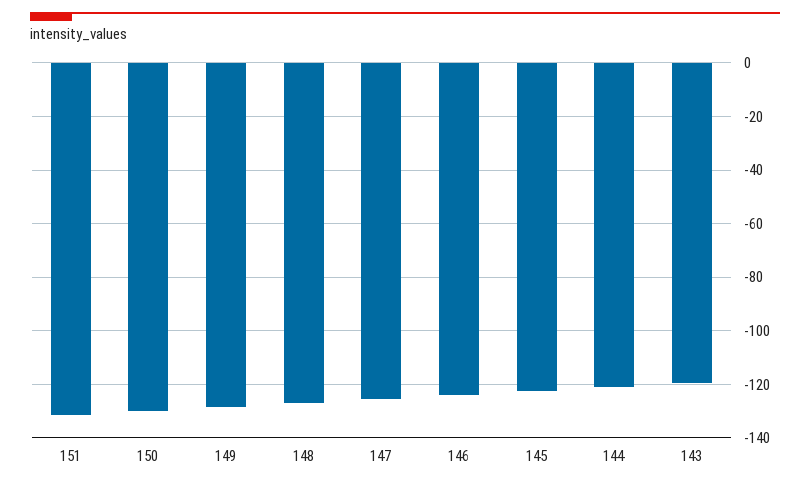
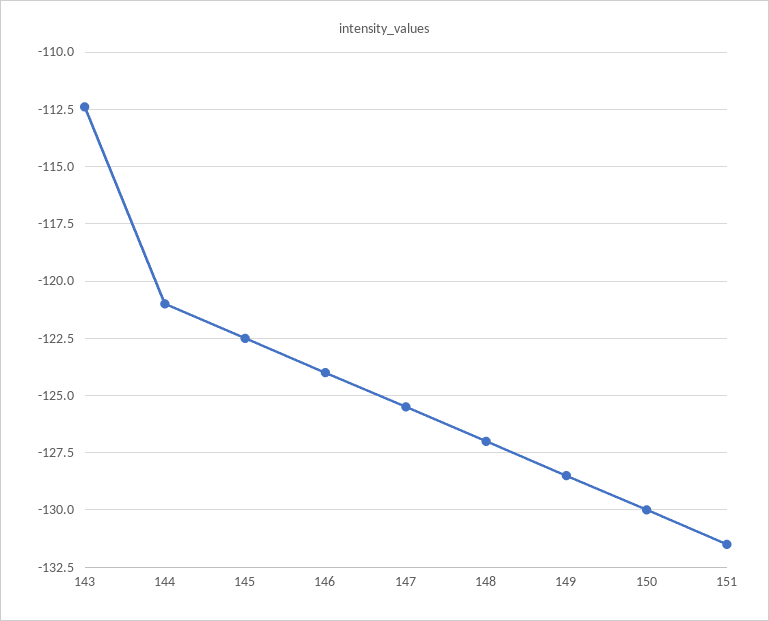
  {
    "151": -131.5,
    "150": -130,
    "149": -128.5,
    "148": -127,
    "147": -125.5,
    "146": -124,
    "145": -122.5,
    "144": -121,
-   "143": -120
+   "143": -112.5
  }

